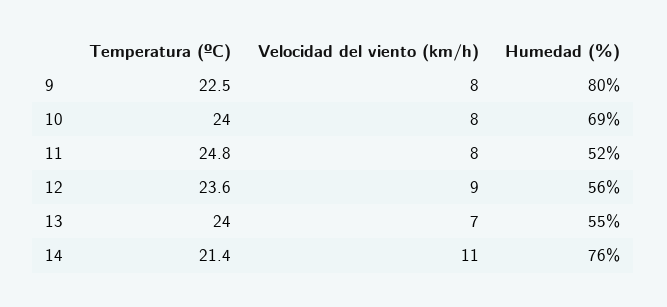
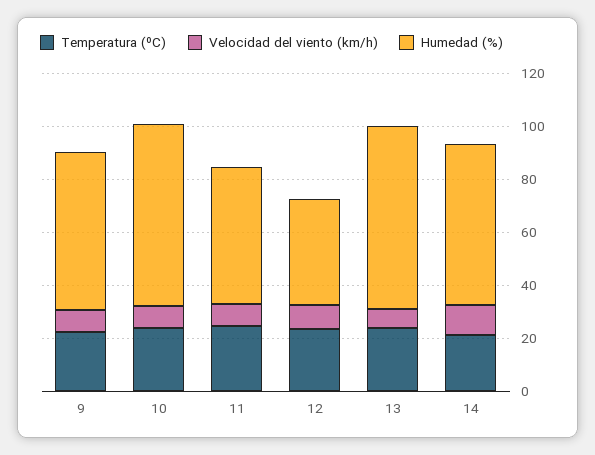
  {
    "Temperatura (ºC)": {
      "9": 22.5,
      "10": 24,
      "11": 24.8,
      "12": 23.6,
      "13": 24,
      "14": 21.4
    },
    "Velocidad del viento (km/h)": {
      "9": 8,
      "10": 8,
      "11": 8,
      "12": 9,
      "13": 7,
      "14": 11
    },
    "Humedad (%)": {
-     "9": 80,
+     "9": 60,
      "10": 69,
      "11": 52,
-     "12": 56,
+     "12": 40,
-     "13": 55,
+     "13": 70,
-     "14": 76
+     "14": 60
    }
  }

